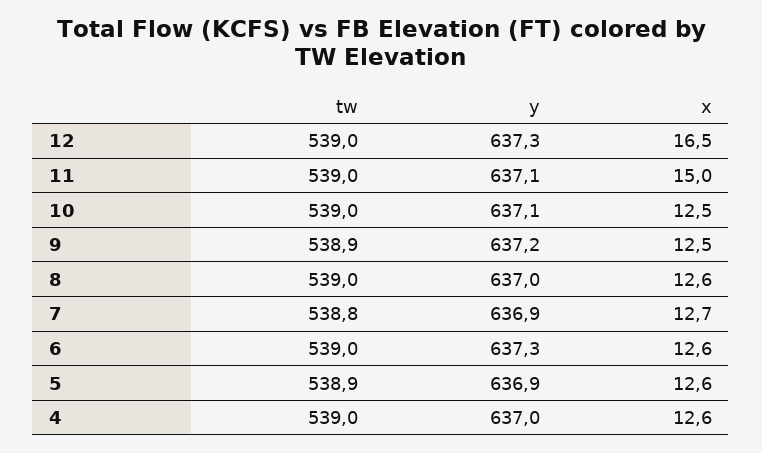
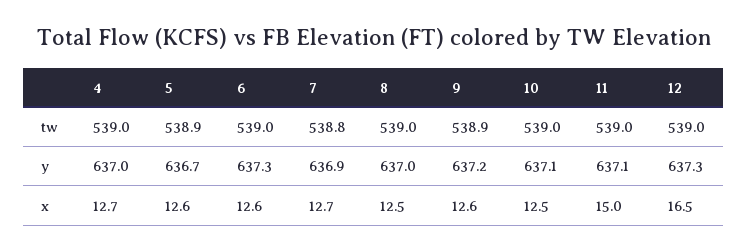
  {
    "tw": {
      "12": 539,
      "11": 539,
      "10": 539,
      "9": 538.9,
      "8": 539,
      "7": 538.8,
      "6": 539,
      "5": 538.9,
      "4": 539
    },
    "y": {
      "12": 637.3,
      "11": 637.1,
      "10": 637.1,
      "9": 637.2,
      "8": 637,
      "7": 636.9,
      "6": 637.3,
-     "5": 636.9,
+     "5": 636.7,
      "4": 637
    },
    "x": {
      "12": 16.5,
      "11": 15,
      "10": 12.5,
-     "9": 12.5,
+     "9": 12.6,
-     "8": 12.6,
+     "8": 12.5,
      "7": 12.7,
      "6": 12.6,
      "5": 12.6,
-     "4": 12.6
+     "4": 12.7
    }
  }

